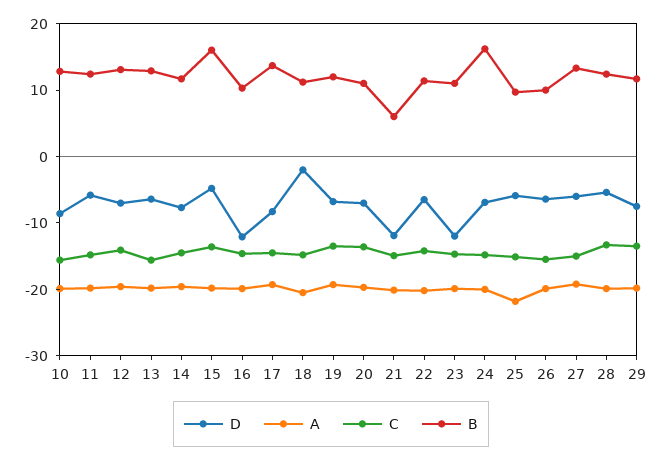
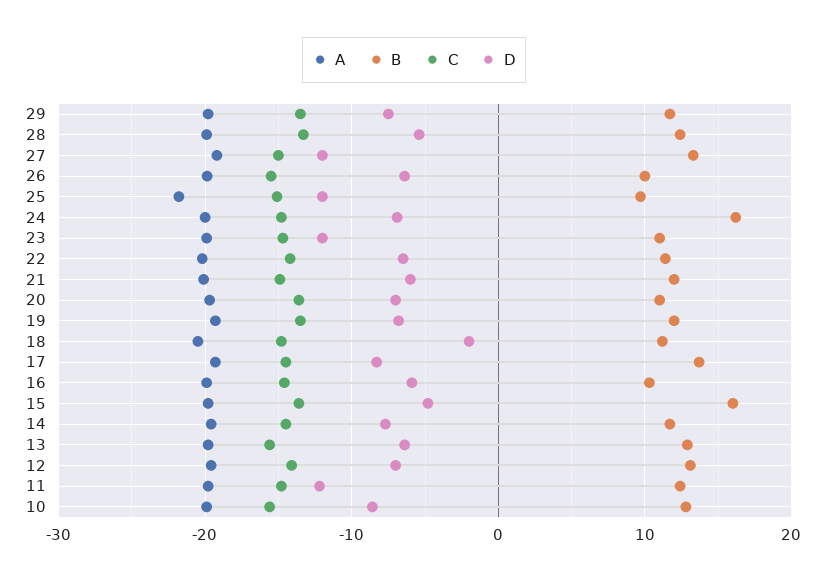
  {
    "D": {
      "10": -9,
-     "11": -6,
+     "11": -12,
      "12": -7,
      "13": -6,
      "14": -8,
      "15": -5,
-     "16": -12,
+     "16": -6,
      "17": -8,
      "18": -2,
      "19": -7,
      "20": -7,
-     "21": -12,
+     "21": -6,
      "22": -7,
      "23": -12,
      "24": -7,
-     "25": -6,
+     "25": -12,
      "26": -6,
-     "27": -6,
+     "27": -12,
      "28": -5,
      "29": -8
    },
    "A": {
      "10": -20,
      "11": -20,
      "12": -20,
      "13": -20,
      "14": -20,
      "15": -20,
      "16": -20,
      "17": -19,
      "18": -21,
      "19": -19,
      "20": -20,
      "21": -20,
      "22": -20,
      "23": -20,
      "24": -20,
      "25": -22,
      "26": -20,
      "27": -19,
      "28": -20,
      "29": -20
    },
    "C": {
      "10": -16,
      "11": -15,
      "12": -14,
      "13": -16,
      "14": -15,
      "15": -14,
      "16": -15,
      "17": -15,
      "18": -15,
      "19": -14,
      "20": -14,
      "21": -15,
      "22": -14,
      "23": -15,
      "24": -15,
      "25": -15,
      "26": -16,
      "27": -15,
      "28": -13,
      "29": -14
    },
    "B": {
      "10": 13,
      "11": 12,
      "12": 13,
      "13": 13,
      "14": 12,
      "15": 16,
      "16": 10,
      "17": 14,
      "18": 11,
      "19": 12,
      "20": 11,
-     "21": 6,
+     "21": 12,
      "22": 11,
      "23": 11,
      "24": 16,
      "25": 10,
      "26": 10,
      "27": 13,
      "28": 12,
      "29": 12
    }
  }

